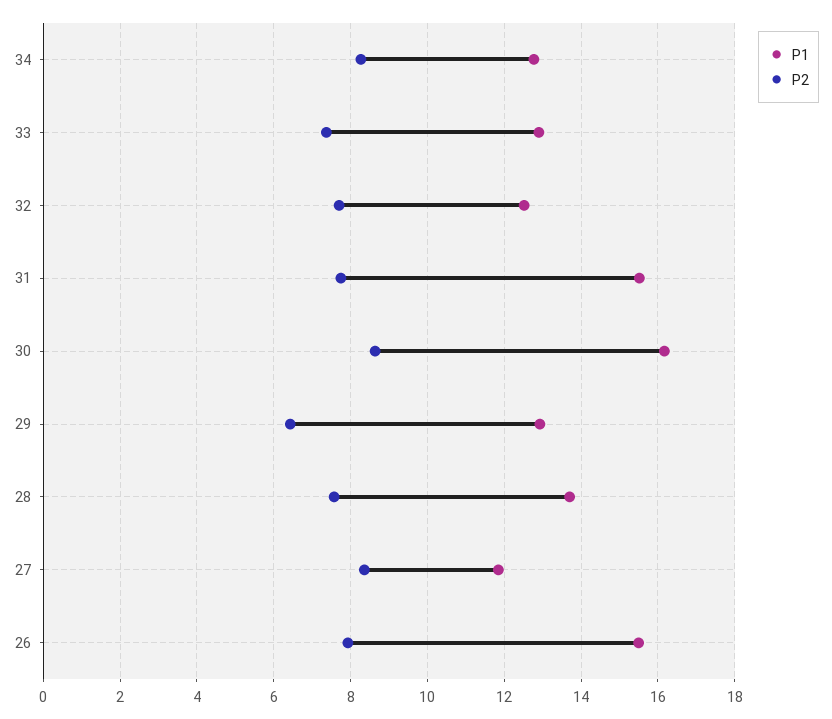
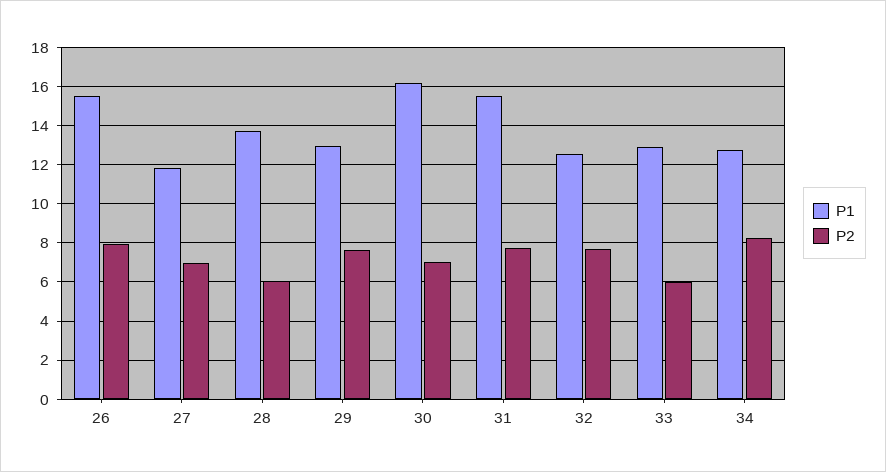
  {
    "P1": {
      "34": 12.8,
      "33": 13,
      "32": 12.6,
      "31": 15.6,
      "30": 16.2,
      "29": 13,
      "28": 13.8,
      "27": 11.8,
      "26": 15.6
    },
    "P2": {
      "34": 8.2,
-     "33": 7.4,
+     "33": 6,
      "32": 7.8,
      "31": 7.8,
-     "30": 8.6,
+     "30": 7,
-     "29": 6.4,
+     "29": 7.5,
-     "28": 7.6,
+     "28": 6,
-     "27": 8.4,
+     "27": 7,
      "26": 8
    }
  }

